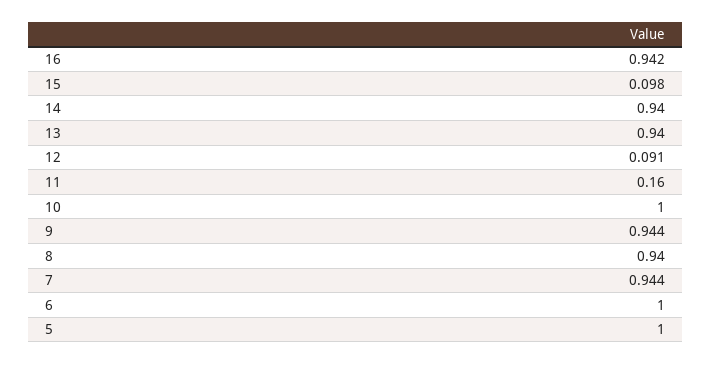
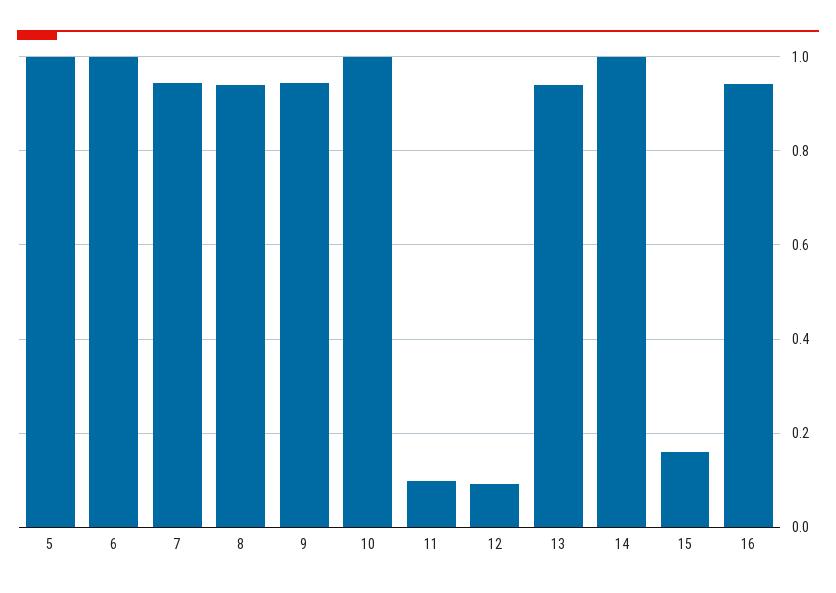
  {
    "16": 0.942,
-   "15": 0.098,
+   "15": 0.16,
-   "14": 0.94,
+   "14": 1,
    "13": 0.94,
    "12": 0.091,
-   "11": 0.16,
+   "11": 0.1,
    "10": 1,
    "9": 0.944,
    "8": 0.94,
    "7": 0.944,
    "6": 1,
    "5": 1
  }

